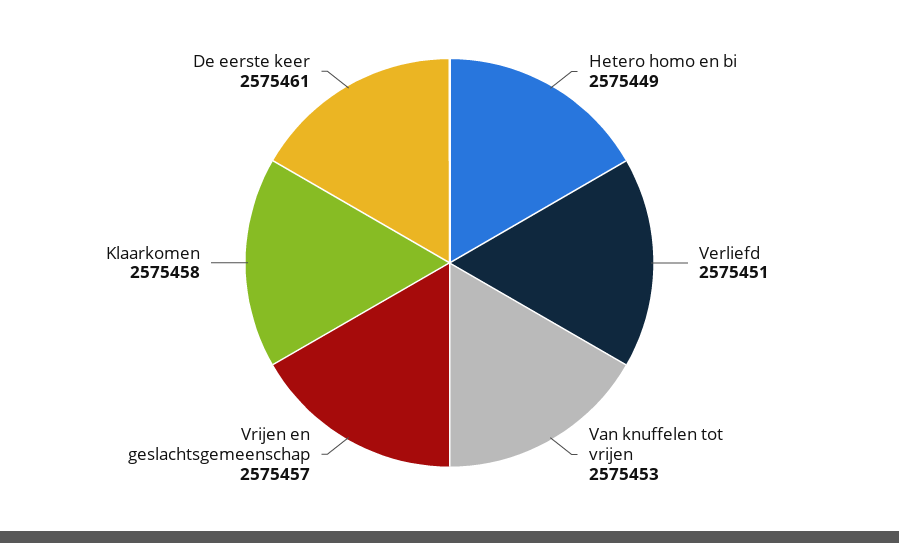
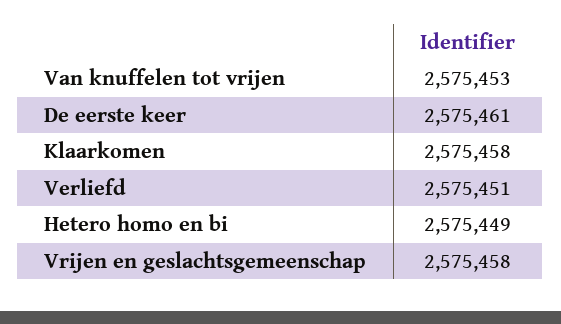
  {
    "Hetero homo en bi": 2575449,
    "Verliefd": 2575451,
    "Van knuffelen tot vrijen": 2575453,
-   "Vrijen en geslachtsgemeenschap": 2575457,
+   "Vrijen en geslachtsgemeenschap": 2575458,
    "Klaarkomen": 2575458,
    "De eerste keer": 2575461
  }

